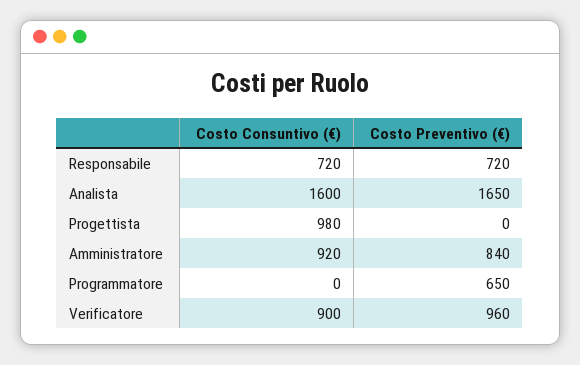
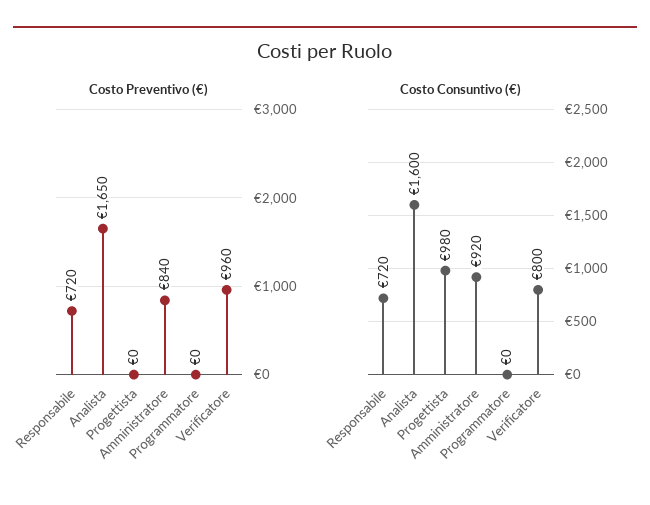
  {
    "Costo Consuntivo (€)": {
      "Responsabile": 720,
      "Analista": 1600,
      "Progettista": 980,
      "Amministratore": 920,
      "Programmatore": 0,
-     "Verificatore": 900
+     "Verificatore": 800
    },
    "Costo Preventivo (€)": {
      "Responsabile": 720,
      "Analista": 1650,
      "Progettista": 0,
      "Amministratore": 840,
-     "Programmatore": 650,
+     "Programmatore": 0,
      "Verificatore": 960
    }
  }

